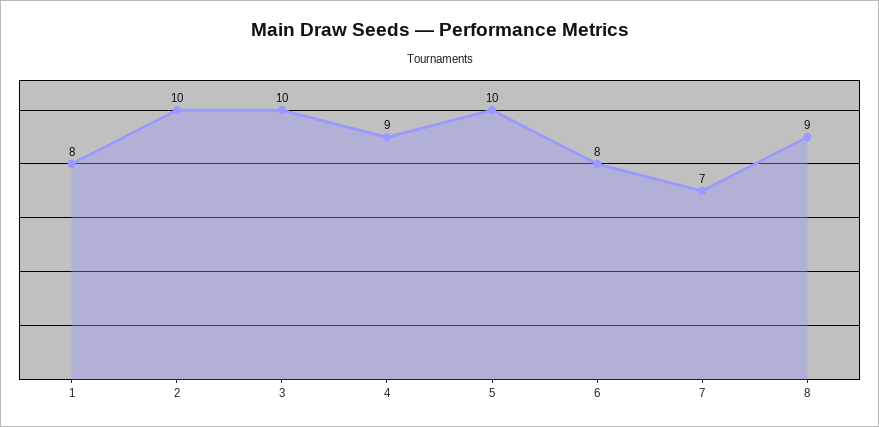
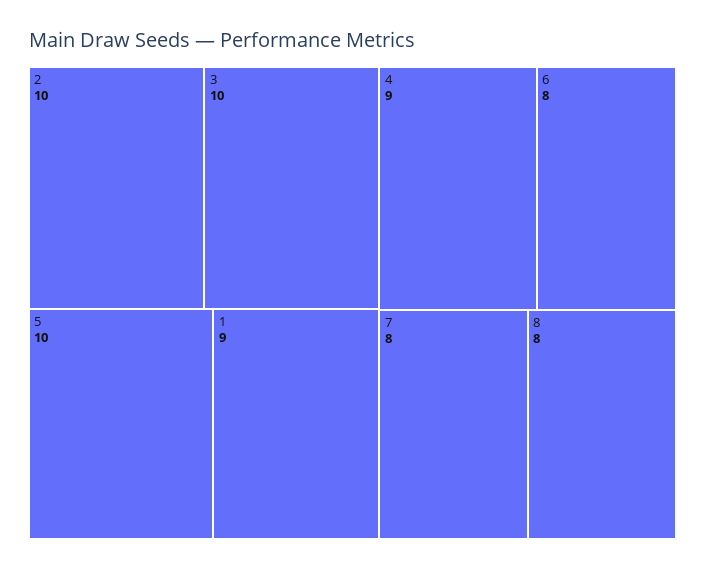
  {
-   "1": 8,
+   "1": 9,
    "2": 10,
    "3": 10,
    "4": 9,
    "5": 10,
    "6": 8,
-   "7": 7,
+   "7": 8,
-   "8": 9
+   "8": 8
  }

